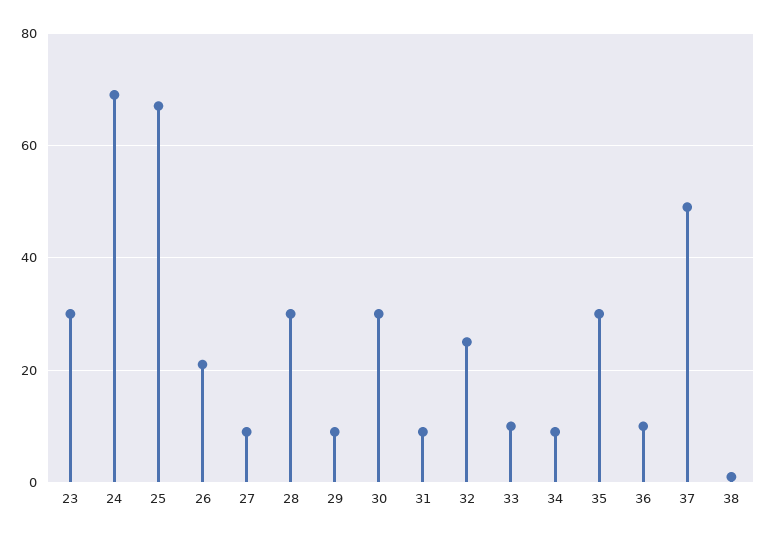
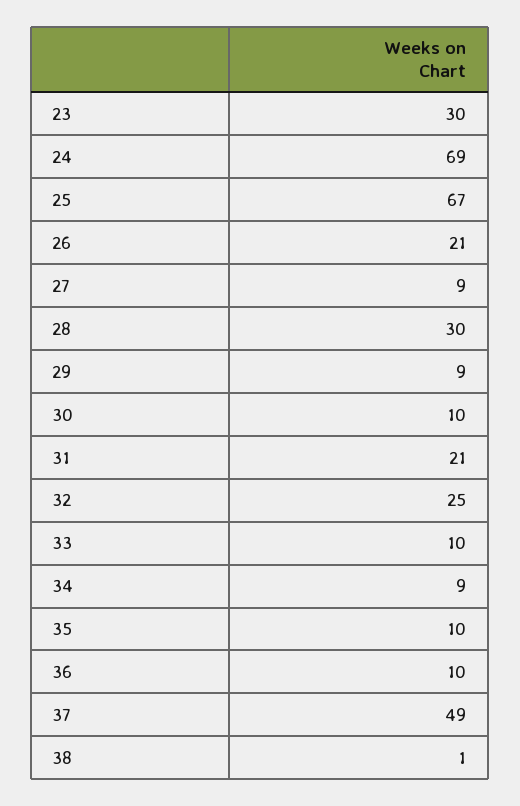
  {
    "23": 30,
    "24": 69,
    "25": 67,
    "26": 21,
    "27": 9,
    "28": 30,
    "29": 9,
-   "30": 30,
+   "30": 10,
-   "31": 10,
+   "31": 21,
    "32": 25,
    "33": 10,
    "34": 9,
-   "35": 30,
+   "35": 10,
    "36": 10,
    "37": 49,
    "38": 1
  }

